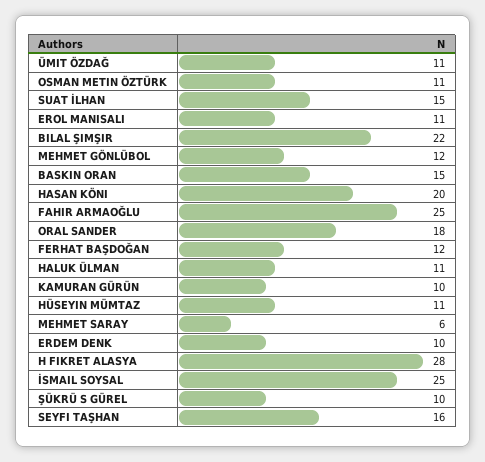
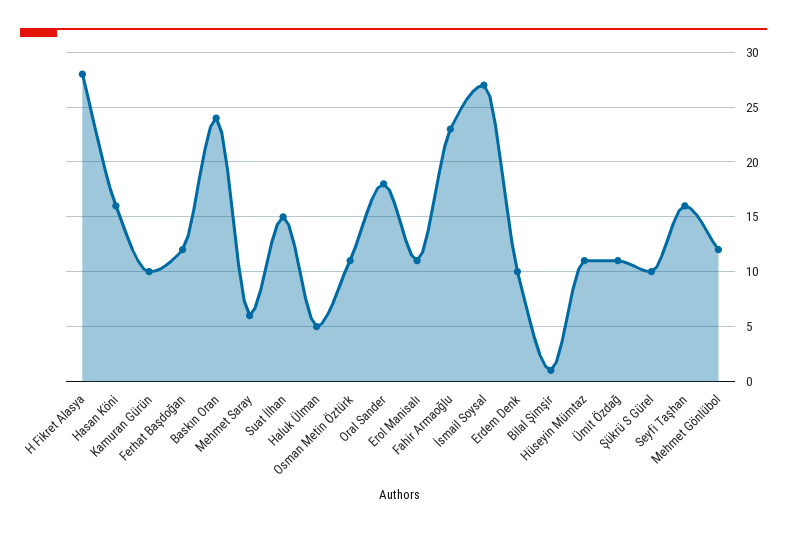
  {
    "ÜMIT ÖZDAĞ": 11,
    "OSMAN METIN ÖZTÜRK": 11,
    "SUAT İLHAN": 15,
    "EROL MANISALI": 11,
-   "BILAL ŞIMŞIR": 22,
+   "BILAL ŞIMŞIR": 1,
    "MEHMET GÖNLÜBOL": 12,
-   "BASKIN ORAN": 15,
+   "BASKIN ORAN": 24,
-   "HASAN KÖNI": 20,
+   "HASAN KÖNI": 16,
-   "FAHIR ARMAOĞLU": 25,
+   "FAHIR ARMAOĞLU": 23,
    "ORAL SANDER": 18,
    "FERHAT BAŞDOĞAN": 12,
-   "HALUK ÜLMAN": 11,
+   "HALUK ÜLMAN": 5,
    "KAMURAN GÜRÜN": 10,
    "HÜSEYIN MÜMTAZ": 11,
    "MEHMET SARAY": 6,
    "ERDEM DENK": 10,
    "H FIKRET ALASYA": 28,
-   "İSMAIL SOYSAL": 25,
+   "İSMAIL SOYSAL": 27,
    "ŞÜKRÜ S GÜREL": 10,
    "SEYFI TAŞHAN": 16
  }

